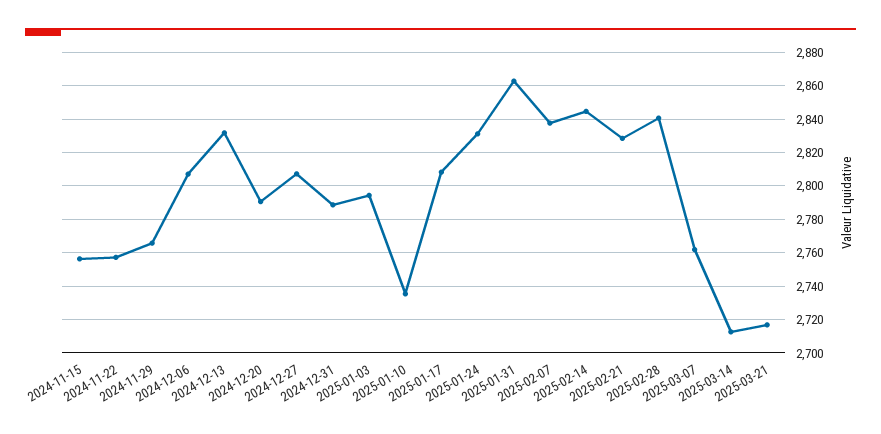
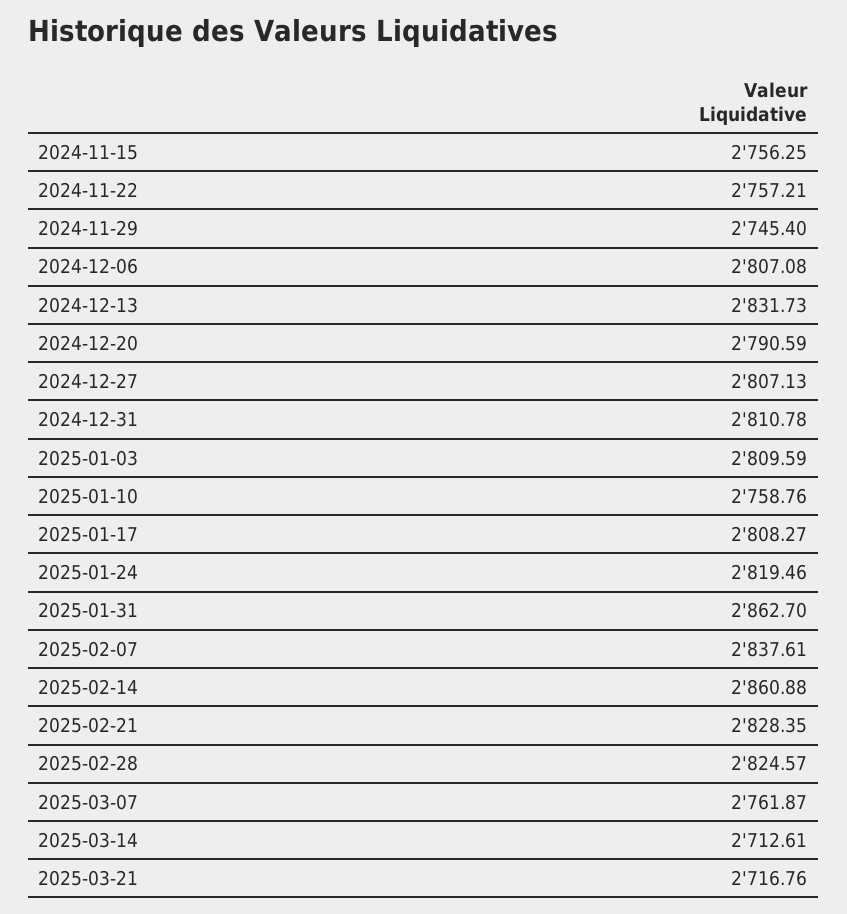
  {
    "2024-11-15": 2756.25,
    "2024-11-22": 2757.21,
-   "2024-11-29": 2765,
+   "2024-11-29": 2745.4,
    "2024-12-06": 2807.08,
    "2024-12-13": 2831.73,
    "2024-12-20": 2790.59,
    "2024-12-27": 2807.13,
-   "2024-12-31": 2790,
+   "2024-12-31": 2810.78,
-   "2025-01-03": 2795,
+   "2025-01-03": 2809.59,
-   "2025-01-10": 2735,
+   "2025-01-10": 2758.76,
    "2025-01-17": 2808.27,
-   "2025-01-24": 2830,
+   "2025-01-24": 2819.46,
    "2025-01-31": 2862.7,
    "2025-02-07": 2837.61,
-   "2025-02-14": 2845,
+   "2025-02-14": 2860.88,
    "2025-02-21": 2828.35,
-   "2025-02-28": 2840,
+   "2025-02-28": 2824.57,
    "2025-03-07": 2761.87,
    "2025-03-14": 2712.61,
    "2025-03-21": 2716.76
  }

